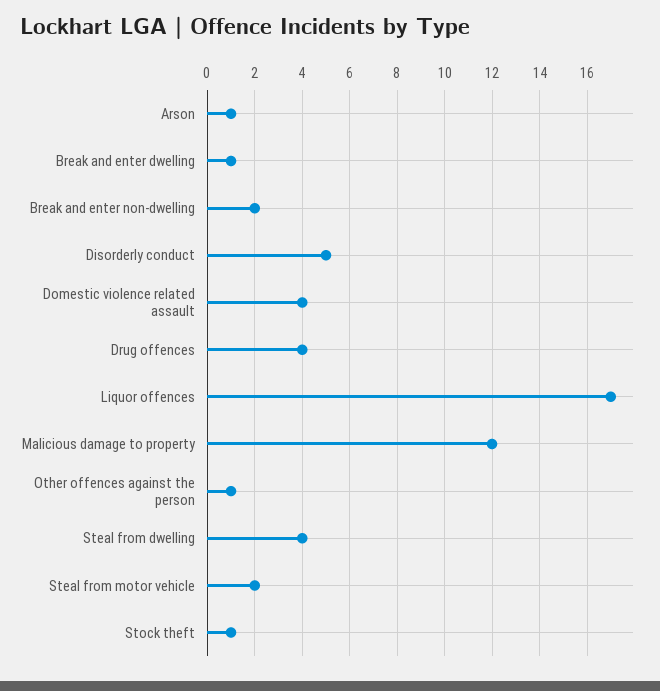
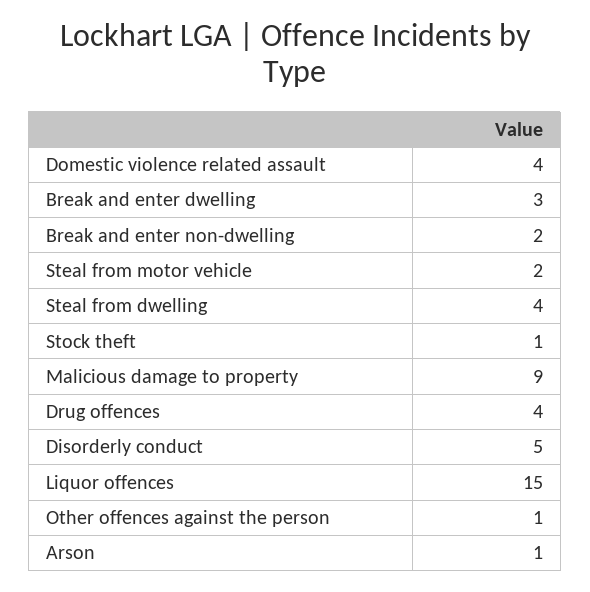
  {
    "Arson": 1,
-   "Break and enter dwelling": 1,
+   "Break and enter dwelling": 3,
    "Break and enter non-dwelling": 2,
    "Disorderly conduct": 5,
    "Domestic violence related assault": 4,
    "Drug offences": 4,
-   "Liquor offences": 17,
+   "Liquor offences": 15,
-   "Malicious damage to property": 12,
+   "Malicious damage to property": 9,
    "Other offences against the person": 1,
    "Steal from dwelling": 4,
    "Steal from motor vehicle": 2,
    "Stock theft": 1
  }

